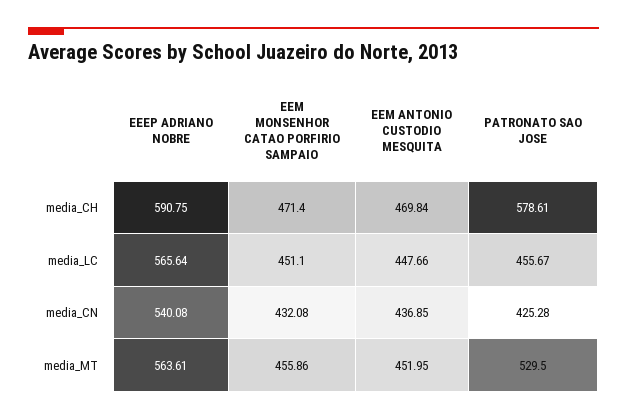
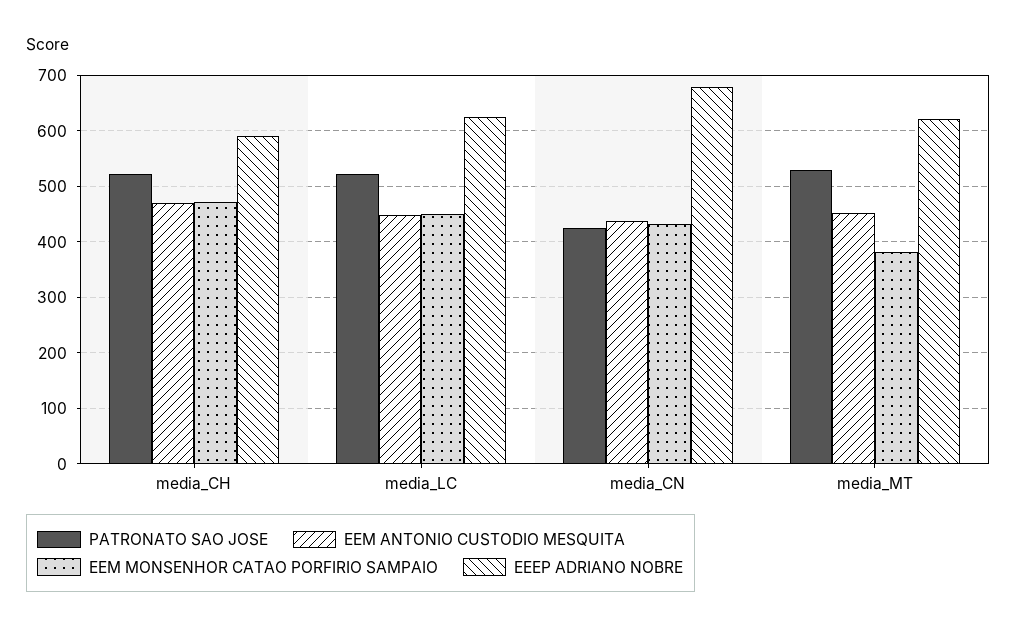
  {
    "EEEP ADRIANO NOBRE": {
      "media_CH": 590.75,
-     "media_LC": 565.64,
+     "media_LC": 620,
-     "media_CN": 540.08,
+     "media_CN": 680,
-     "media_MT": 563.61
+     "media_MT": 620
    },
    "EEM MONSENHOR CATAO PORFIRIO SAMPAIO": {
      "media_CH": 471.4,
      "media_LC": 451.1,
      "media_CN": 432.08,
-     "media_MT": 455.86
+     "media_MT": 380
    },
    "EEM ANTONIO CUSTODIO MESQUITA": {
      "media_CH": 469.84,
      "media_LC": 447.66,
      "media_CN": 436.85,
      "media_MT": 451.95
    },
    "PATRONATO SAO JOSE": {
-     "media_CH": 578.61,
+     "media_CH": 520,
-     "media_LC": 455.67,
+     "media_LC": 520,
      "media_CN": 425.28,
      "media_MT": 529.5
    }
  }

